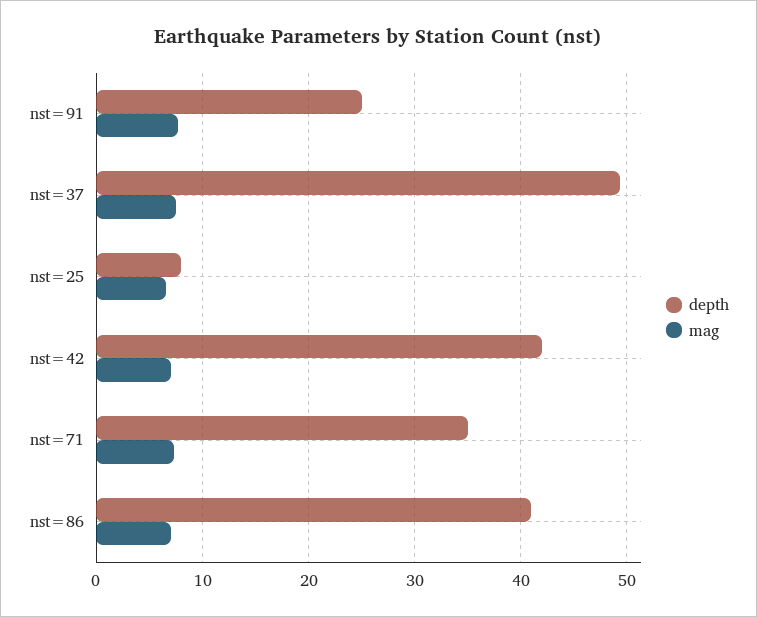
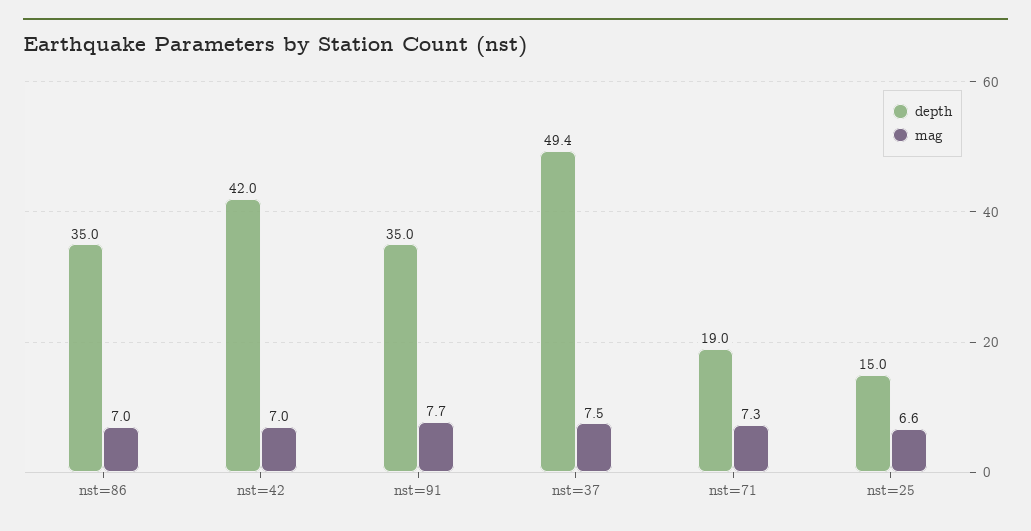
  {
    "depth": {
-     "nst=91": 25,
+     "nst=91": 35,
      "nst=37": 49.4,
-     "nst=25": 8,
+     "nst=25": 15,
      "nst=42": 42,
-     "nst=71": 35,
+     "nst=71": 19,
-     "nst=86": 41
+     "nst=86": 35
    },
    "mag": {
      "nst=91": 7.7,
      "nst=37": 7.5,
      "nst=25": 6.6,
      "nst=42": 7,
      "nst=71": 7.3,
      "nst=86": 7
    }
  }

